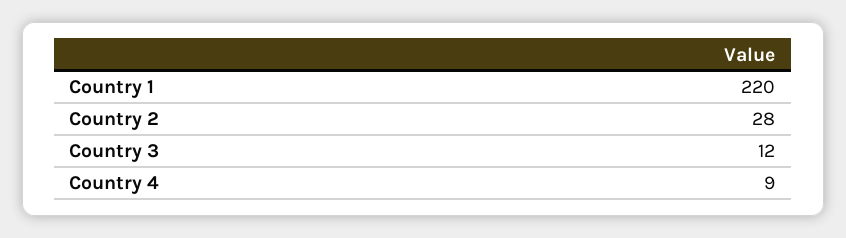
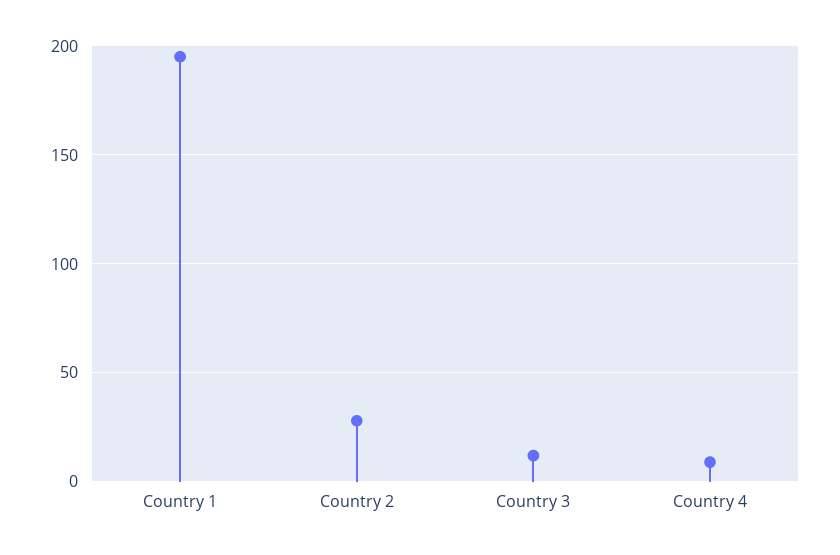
  {
-   "Country 1": 220,
+   "Country 1": 195,
    "Country 2": 28,
    "Country 3": 12,
    "Country 4": 9
  }

